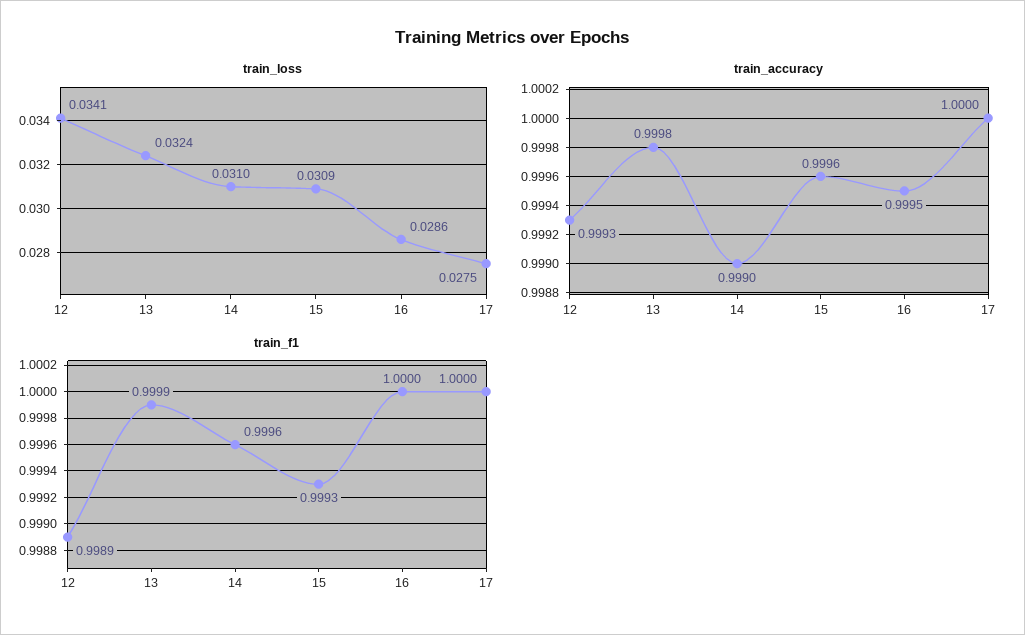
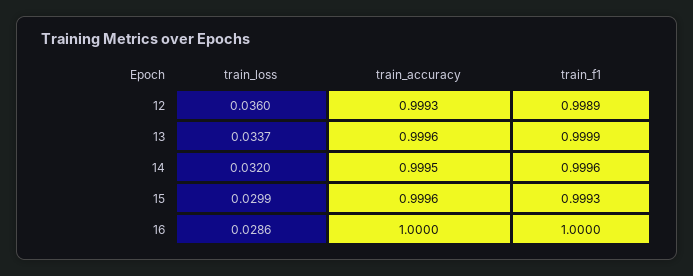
  {
    "train_loss": {
-     "12": 0.0341,
+     "12": 0.036,
-     "13": 0.0324,
+     "13": 0.0337,
-     "14": 0.031,
+     "14": 0.032,
-     "15": 0.0309,
+     "15": 0.0299,
-     "16": 0.0286,
+     "16": 0.0286
-     "17": 0.0275
    },
    "train_accuracy": {
      "12": 0.9993,
-     "13": 0.9998,
+     "13": 0.9996,
-     "14": 0.999,
+     "14": 0.9995,
      "15": 0.9996,
-     "16": 0.9995,
+     "16": 1
-     "17": 1
    },
    "train_f1": {
      "12": 0.9989,
      "13": 0.9999,
      "14": 0.9996,
      "15": 0.9993,
-     "16": 1,
+     "16": 1
-     "17": 1
    }
  }

